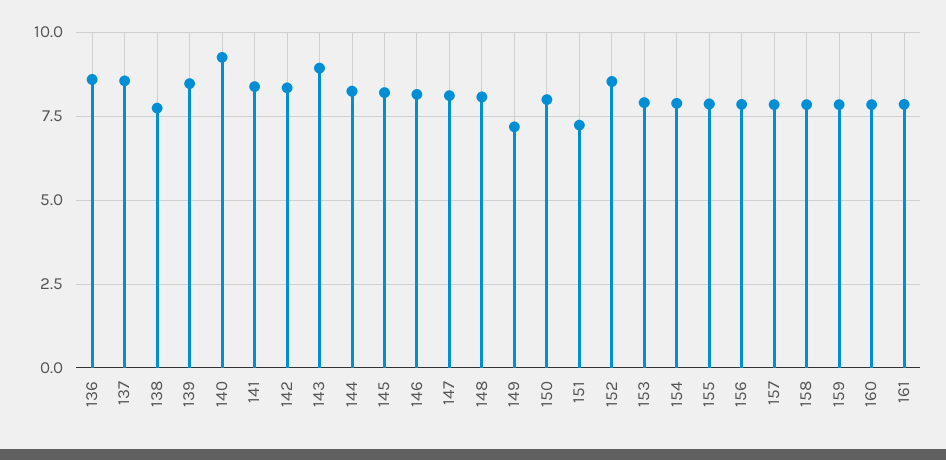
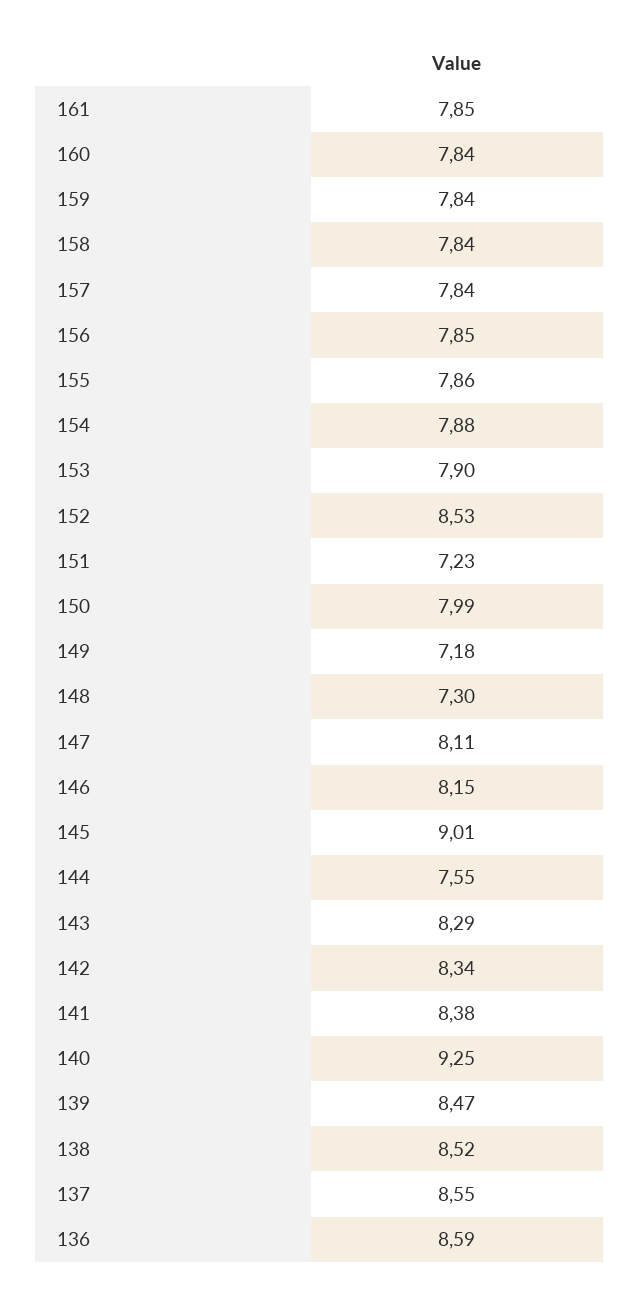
  {
    "136": 8.59,
    "137": 8.55,
-   "138": 7.75,
+   "138": 8.52,
    "139": 8.47,
    "140": 9.25,
    "141": 8.38,
    "142": 8.34,
-   "143": 9,
+   "143": 8.29,
-   "144": 8.25,
+   "144": 7.55,
-   "145": 8.25,
+   "145": 9.01,
    "146": 8.15,
    "147": 8.11,
-   "148": 8,
+   "148": 7.3,
    "149": 7.18,
    "150": 7.99,
    "151": 7.23,
    "152": 8.53,
    "153": 7.9,
    "154": 7.88,
    "155": 7.86,
    "156": 7.85,
    "157": 7.84,
    "158": 7.84,
    "159": 7.84,
    "160": 7.84,
    "161": 7.85
  }

